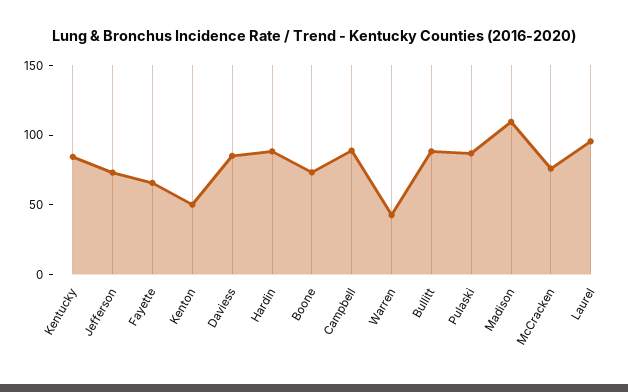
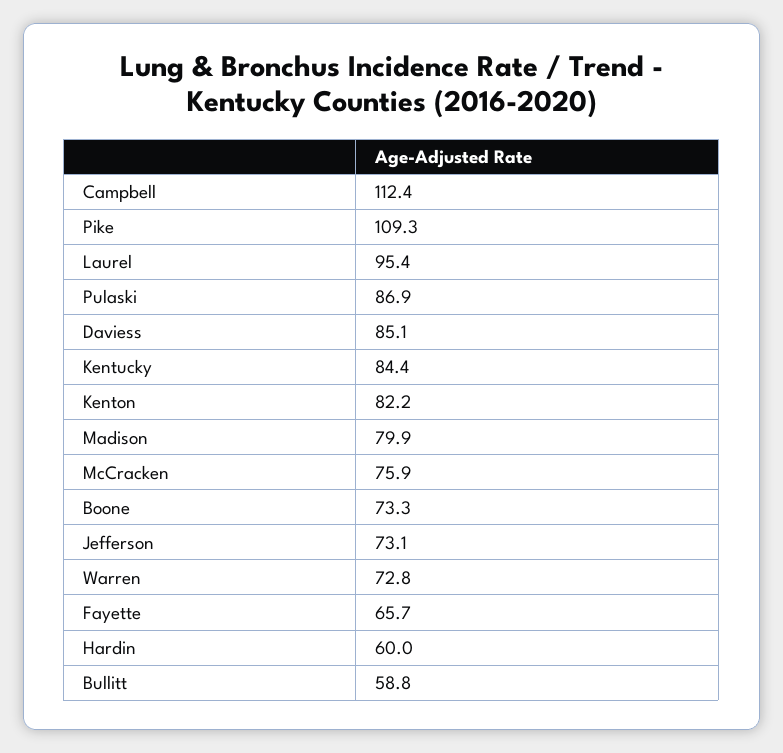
  {
    "Kentucky": 84.4,
    "Jefferson": 73.1,
    "Fayette": 65.7,
-   "Kenton": 50,
+   "Kenton": 82.2,
    "Daviess": 85.1,
-   "Hardin": 90,
+   "Hardin": 60,
    "Boone": 73.3,
-   "Campbell": 90,
+   "Campbell": 112.4,
-   "Warren": 40,
+   "Warren": 72.8,
-   "Bullitt": 90,
+   "Bullitt": 58.8,
    "Pulaski": 86.9,
-   "Madison": 110,
+   "Madison": 79.9,
    "McCracken": 75.9,
-   "Laurel": 95.4
+   "Laurel": 95.4,
+   "Pike": 109.3
  }

